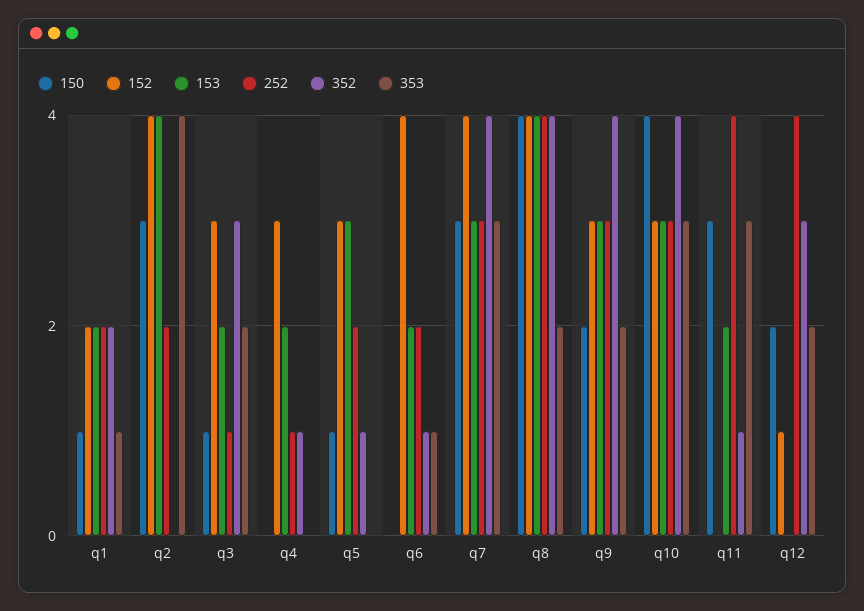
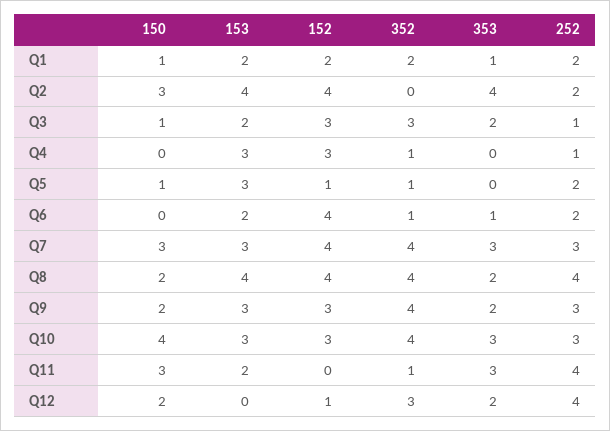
  {
    "150": {
      "q1": 1,
      "q2": 3,
      "q3": 1,
      "q4": 0,
      "q5": 1,
      "q6": 0,
      "q7": 3,
-     "q8": 4,
+     "q8": 2,
      "q9": 2,
      "q10": 4,
      "q11": 3,
      "q12": 2
    },
    "152": {
      "q1": 2,
      "q2": 4,
      "q3": 3,
      "q4": 3,
-     "q5": 3,
+     "q5": 1,
      "q6": 4,
      "q7": 4,
      "q8": 4,
      "q9": 3,
      "q10": 3,
      "q11": 0,
      "q12": 1
    },
    "153": {
      "q1": 2,
      "q2": 4,
      "q3": 2,
-     "q4": 2,
+     "q4": 3,
      "q5": 3,
      "q6": 2,
      "q7": 3,
      "q8": 4,
      "q9": 3,
      "q10": 3,
      "q11": 2,
      "q12": 0
    },
    "252": {
      "q1": 2,
      "q2": 2,
      "q3": 1,
      "q4": 1,
      "q5": 2,
      "q6": 2,
      "q7": 3,
      "q8": 4,
      "q9": 3,
      "q10": 3,
      "q11": 4,
      "q12": 4
    },
    "352": {
      "q1": 2,
      "q2": 0,
      "q3": 3,
      "q4": 1,
      "q5": 1,
      "q6": 1,
      "q7": 4,
      "q8": 4,
      "q9": 4,
      "q10": 4,
      "q11": 1,
      "q12": 3
    },
    "353": {
      "q1": 1,
      "q2": 4,
      "q3": 2,
      "q4": 0,
      "q5": 0,
      "q6": 1,
      "q7": 3,
      "q8": 2,
      "q9": 2,
      "q10": 3,
      "q11": 3,
      "q12": 2
    }
  }

